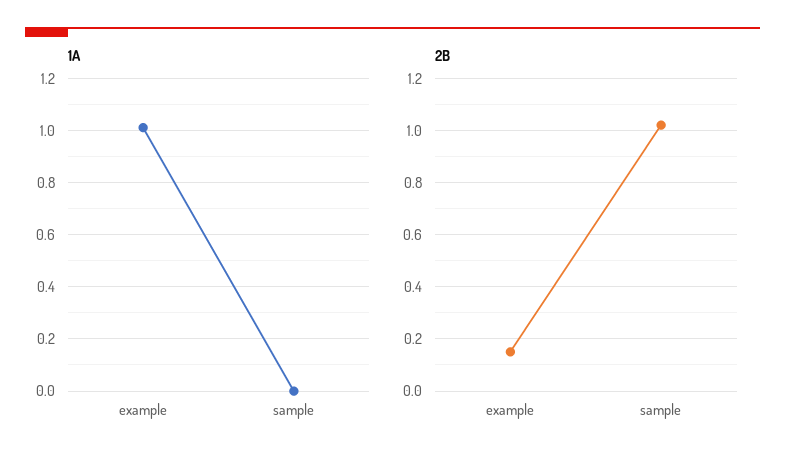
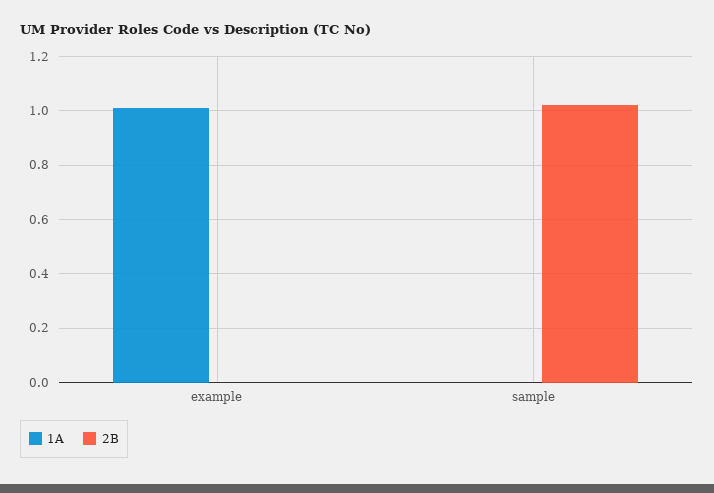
  {
    "1A": {
      "example": 1,
      "sample": 0
    },
    "2B": {
-     "example": 0.15,
+     "example": 0,
      "sample": 1
    }
  }

